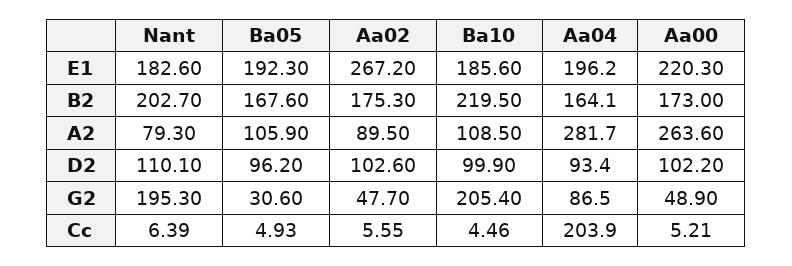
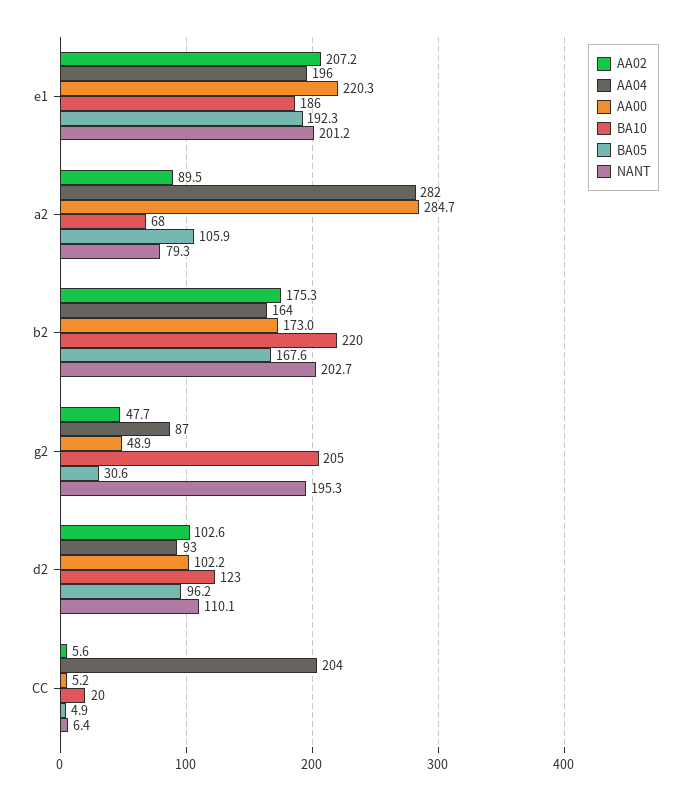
  {
    "Nant": {
-     "E1": 182.6,
+     "E1": 201.2,
      "B2": 202.7,
      "A2": 79.3,
      "D2": 110.1,
      "G2": 195.3,
      "Cc": 6.39
    },
    "Ba05": {
      "E1": 192.3,
      "B2": 167.6,
      "A2": 105.9,
      "D2": 96.2,
      "G2": 30.6,
      "Cc": 4.93
    },
    "Aa02": {
-     "E1": 267.2,
+     "E1": 207.2,
      "B2": 175.3,
      "A2": 89.5,
      "D2": 102.6,
      "G2": 47.7,
      "Cc": 5.55
    },
    "Ba10": {
      "E1": 185.6,
      "B2": 219.5,
-     "A2": 108.5,
+     "A2": 68,
-     "D2": 99.9,
+     "D2": 123,
      "G2": 205.4,
-     "Cc": 4.46
+     "Cc": 20
    },
    "Aa04": {
      "E1": 196.2,
      "B2": 164.1,
      "A2": 281.7,
      "D2": 93.4,
      "G2": 86.5,
      "Cc": 203.9
    },
    "Aa00": {
      "E1": 220.3,
      "B2": 173,
-     "A2": 263.6,
+     "A2": 284.7,
      "D2": 102.2,
      "G2": 48.9,
      "Cc": 5.21
    }
  }

